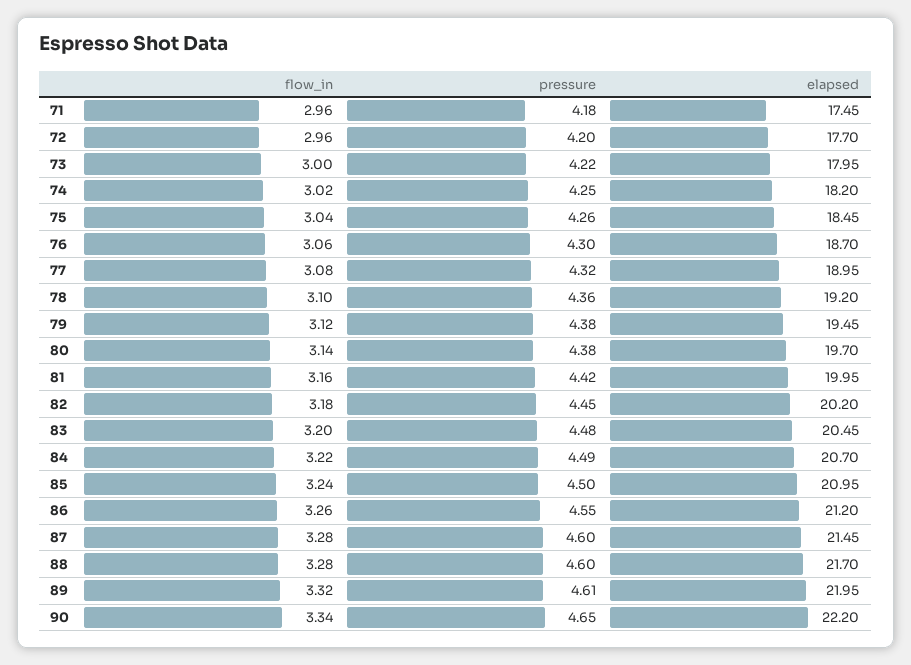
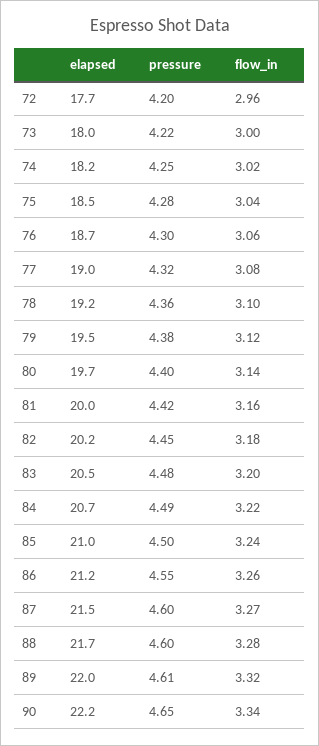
  {
    "flow_in": {
-     "71": 2.96,
      "72": 2.96,
      "73": 3,
      "74": 3.02,
      "75": 3.04,
      "76": 3.06,
      "77": 3.08,
      "78": 3.1,
      "79": 3.12,
      "80": 3.14,
      "81": 3.16,
      "82": 3.18,
      "83": 3.2,
      "84": 3.22,
      "85": 3.24,
      "86": 3.26,
-     "87": 3.28,
+     "87": 3.27,
      "88": 3.28,
      "89": 3.32,
      "90": 3.34
    },
    "pressure": {
-     "71": 4.18,
      "72": 4.2,
      "73": 4.22,
      "74": 4.25,
-     "75": 4.26,
+     "75": 4.28,
      "76": 4.3,
      "77": 4.32,
      "78": 4.36,
      "79": 4.38,
-     "80": 4.38,
+     "80": 4.4,
      "81": 4.42,
      "82": 4.45,
      "83": 4.48,
      "84": 4.49,
      "85": 4.5,
      "86": 4.55,
      "87": 4.6,
      "88": 4.6,
      "89": 4.61,
      "90": 4.65
    },
    "elapsed": {
-     "71": 17.45,
      "72": 17.7,
      "73": 17.95,
      "74": 18.2,
      "75": 18.45,
      "76": 18.7,
      "77": 18.95,
      "78": 19.2,
      "79": 19.45,
      "80": 19.7,
      "81": 19.95,
      "82": 20.2,
      "83": 20.45,
      "84": 20.7,
      "85": 20.95,
      "86": 21.2,
      "87": 21.45,
      "88": 21.7,
      "89": 21.95,
      "90": 22.2
    }
  }

